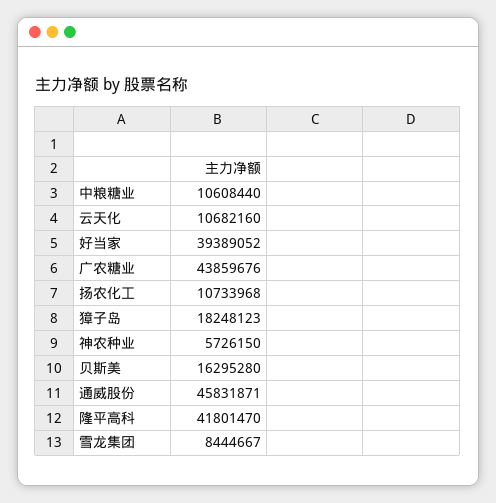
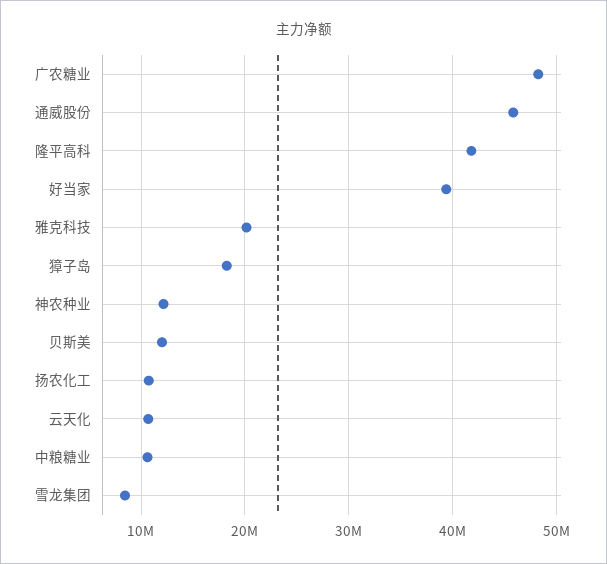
  {
    "中粮糖业": 10608440,
    "云天化": 10682160,
    "好当家": 39389052,
-   "广农糖业": 43859676,
+   "广农糖业": 48000000,
    "扬农化工": 10733968,
    "獐子岛": 18248123,
-   "神农种业": 5726150,
+   "神农种业": 12000000,
-   "贝斯美": 16295280,
+   "贝斯美": 12000000,
    "通威股份": 45831871,
    "隆平高科": 41801470,
-   "雪龙集团": 8444667
+   "雪龙集团": 8444667,
+   "雅克科技": 20000000
  }

